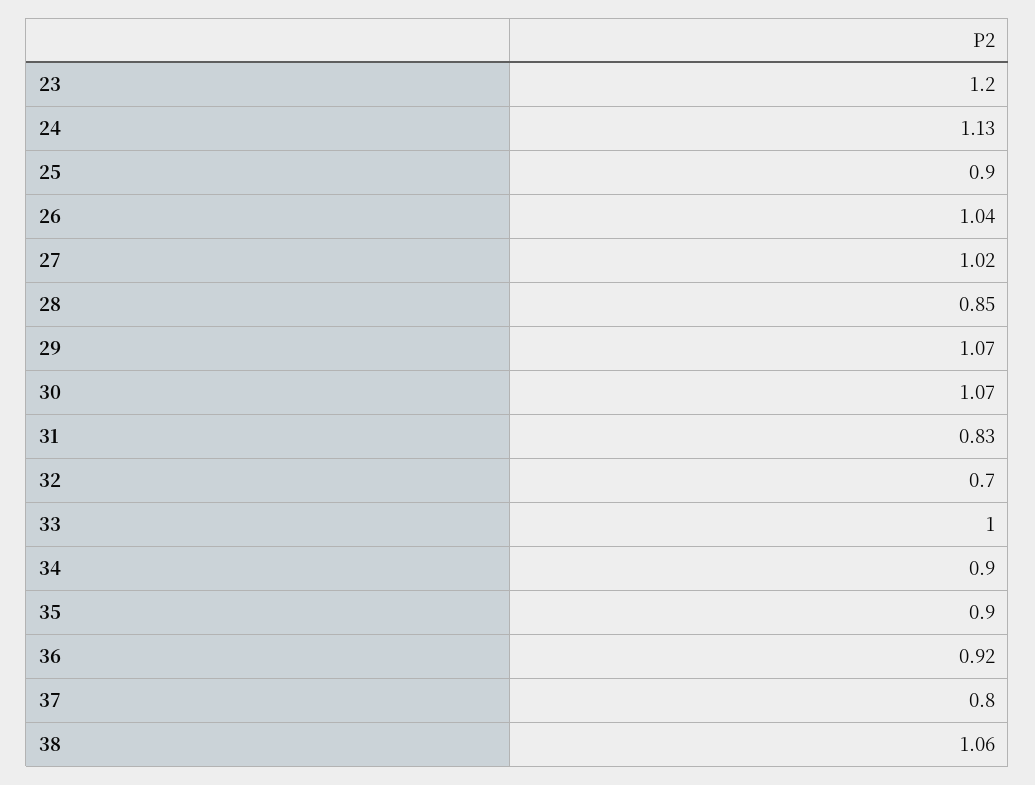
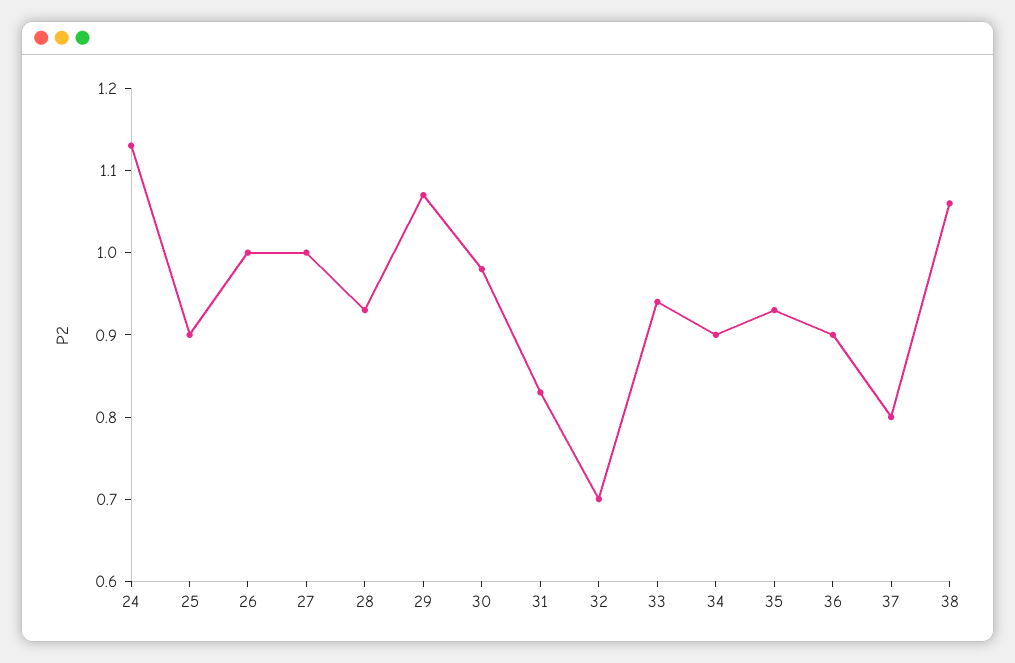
  {
-   "23": 1.2,
    "24": 1.13,
    "25": 0.9,
-   "26": 1.04,
+   "26": 1,
-   "27": 1.02,
+   "27": 1,
-   "28": 0.85,
+   "28": 0.93,
    "29": 1.07,
-   "30": 1.07,
+   "30": 0.98,
    "31": 0.83,
    "32": 0.7,
-   "33": 1,
+   "33": 0.94,
    "34": 0.9,
-   "35": 0.9,
+   "35": 0.93,
-   "36": 0.92,
+   "36": 0.9,
    "37": 0.8,
    "38": 1.06
  }

